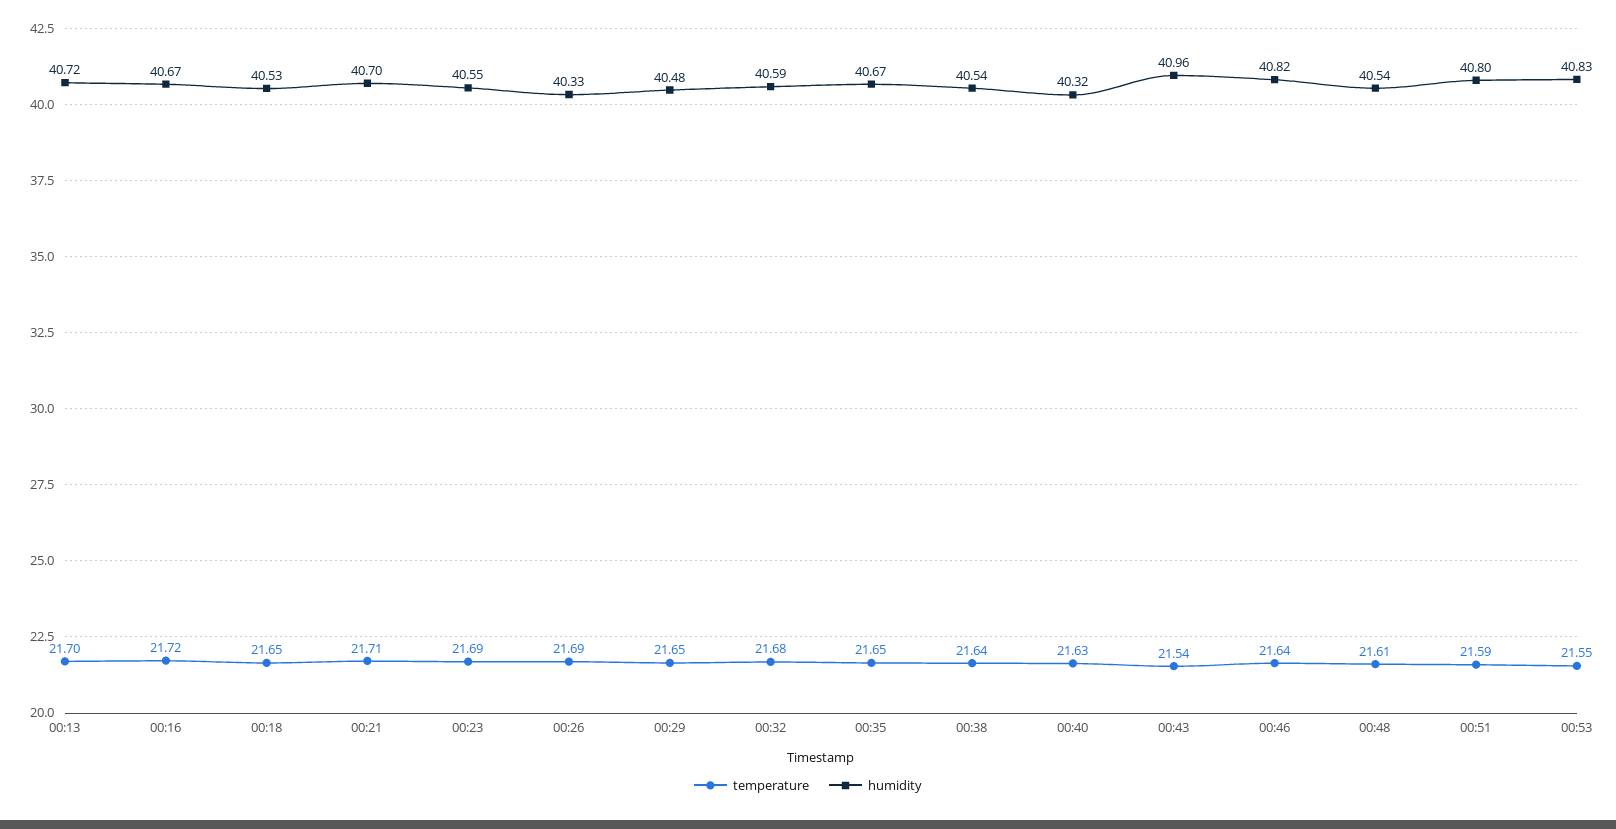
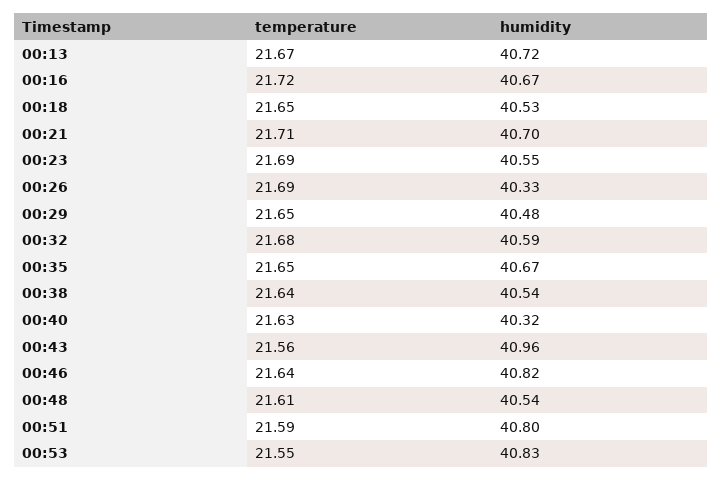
  {
    "temperature": {
-     "00:13": 21.7,
+     "00:13": 21.67,
      "00:16": 21.72,
      "00:18": 21.65,
      "00:21": 21.71,
      "00:23": 21.69,
      "00:26": 21.69,
      "00:29": 21.65,
      "00:32": 21.68,
      "00:35": 21.65,
      "00:38": 21.64,
      "00:40": 21.63,
-     "00:43": 21.54,
+     "00:43": 21.56,
      "00:46": 21.64,
      "00:48": 21.61,
      "00:51": 21.59,
      "00:53": 21.55
    },
    "humidity": {
      "00:13": 40.72,
      "00:16": 40.67,
      "00:18": 40.53,
      "00:21": 40.7,
      "00:23": 40.55,
      "00:26": 40.33,
      "00:29": 40.48,
      "00:32": 40.59,
      "00:35": 40.67,
      "00:38": 40.54,
      "00:40": 40.32,
      "00:43": 40.96,
      "00:46": 40.82,
      "00:48": 40.54,
      "00:51": 40.8,
      "00:53": 40.83
    }
  }

